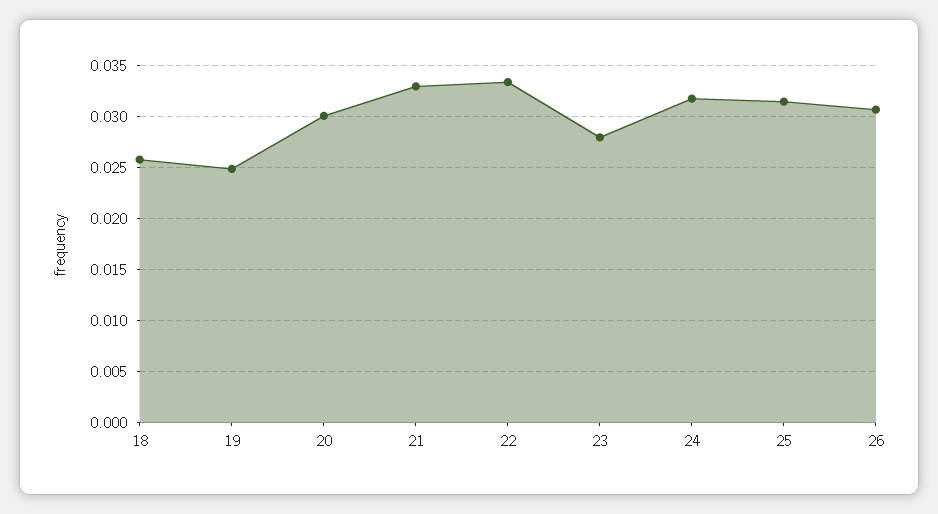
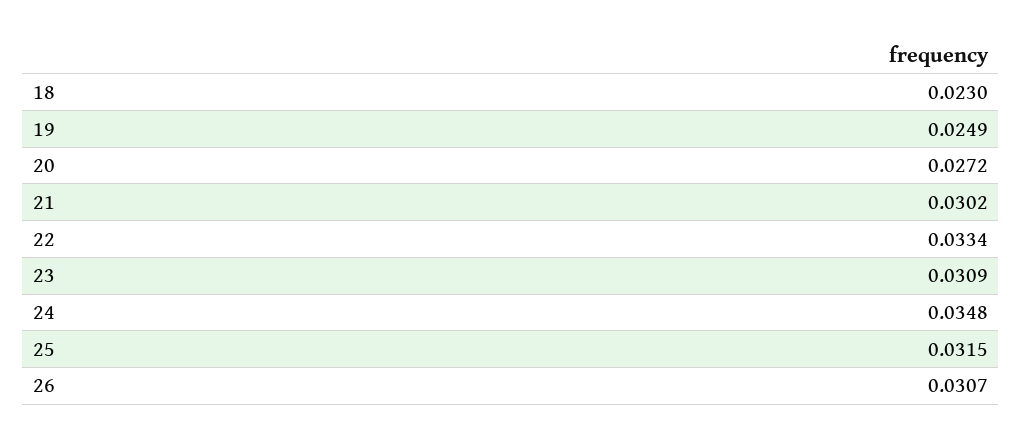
  {
-   "18": 0.026,
+   "18": 0.023,
    "19": 0.0249,
-   "20": 0.03,
+   "20": 0.0272,
-   "21": 0.033,
+   "21": 0.0302,
    "22": 0.0334,
-   "23": 0.028,
+   "23": 0.0309,
-   "24": 0.032,
+   "24": 0.0348,
    "25": 0.0315,
    "26": 0.0307
  }

